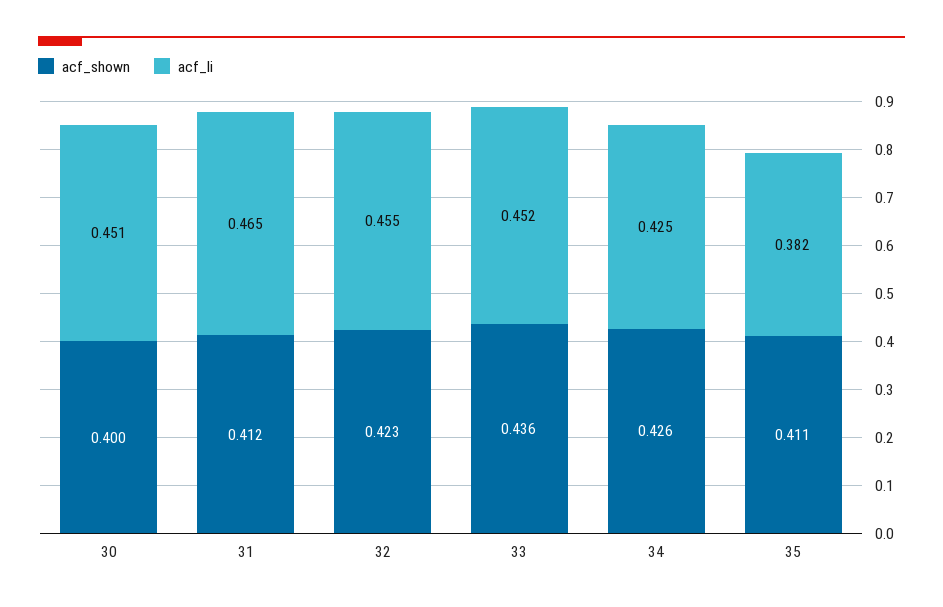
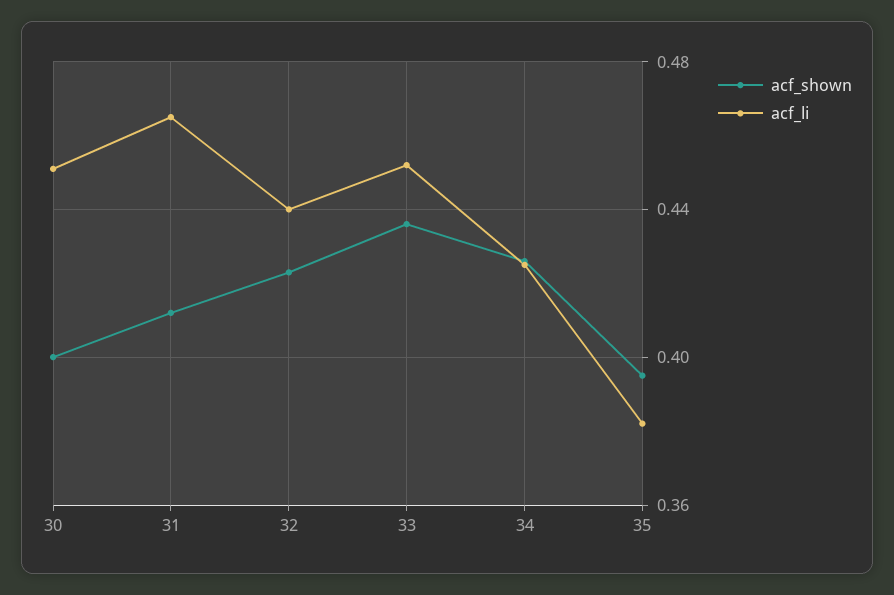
  {
    "acf_shown": {
      "30": 0.4,
      "31": 0.412,
      "32": 0.423,
      "33": 0.436,
      "34": 0.426,
-     "35": 0.411
+     "35": 0.395
    },
    "acf_li": {
      "30": 0.451,
      "31": 0.465,
-     "32": 0.455,
+     "32": 0.44,
      "33": 0.452,
      "34": 0.425,
      "35": 0.382
    }
  }

